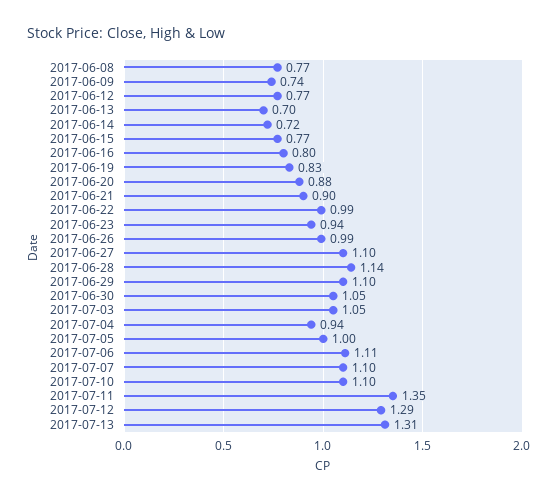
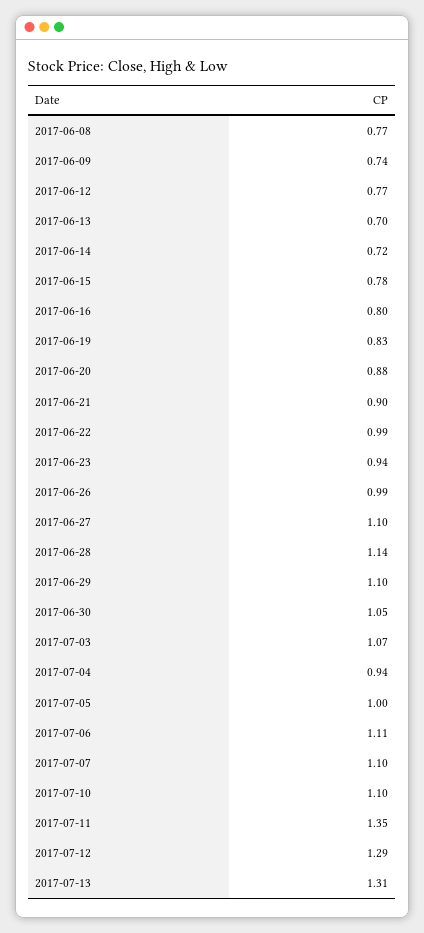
  {
    "2017-06-08": 0.77,
    "2017-06-09": 0.74,
    "2017-06-12": 0.77,
    "2017-06-13": 0.7,
    "2017-06-14": 0.72,
-   "2017-06-15": 0.77,
+   "2017-06-15": 0.78,
    "2017-06-16": 0.8,
    "2017-06-19": 0.83,
    "2017-06-20": 0.88,
    "2017-06-21": 0.9,
    "2017-06-22": 0.99,
    "2017-06-23": 0.94,
    "2017-06-26": 0.99,
    "2017-06-27": 1.1,
    "2017-06-28": 1.14,
    "2017-06-29": 1.1,
    "2017-06-30": 1.05,
-   "2017-07-03": 1.05,
+   "2017-07-03": 1.07,
    "2017-07-04": 0.94,
    "2017-07-05": 1,
    "2017-07-06": 1.11,
    "2017-07-07": 1.1,
    "2017-07-10": 1.1,
    "2017-07-11": 1.35,
    "2017-07-12": 1.29,
    "2017-07-13": 1.31
  }

